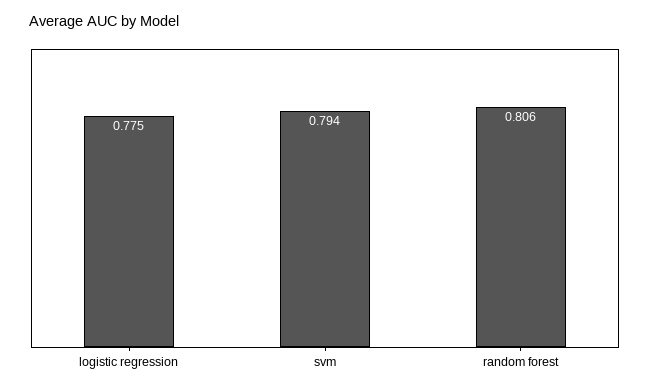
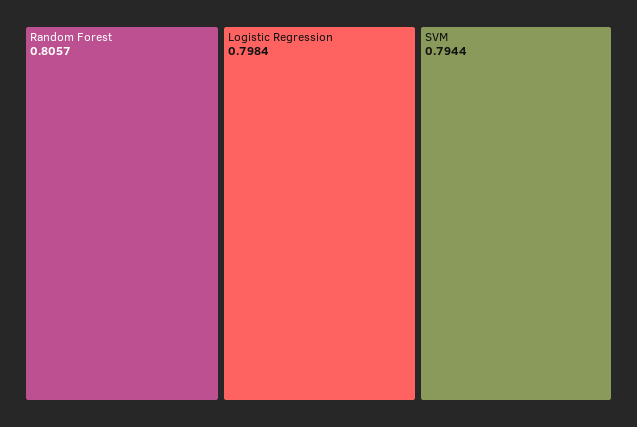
  {
-   "logistic regression": 0.775,
+   "logistic regression": 0.7984,
    "svm": 0.7944,
    "random forest": 0.8057
  }

